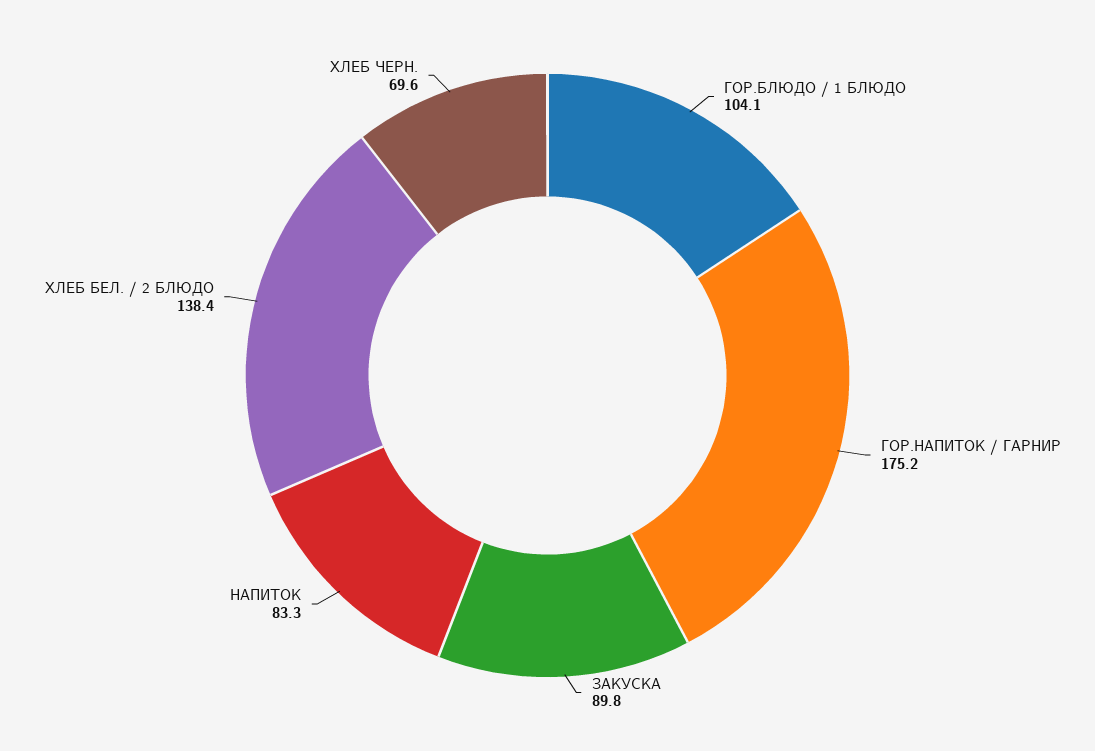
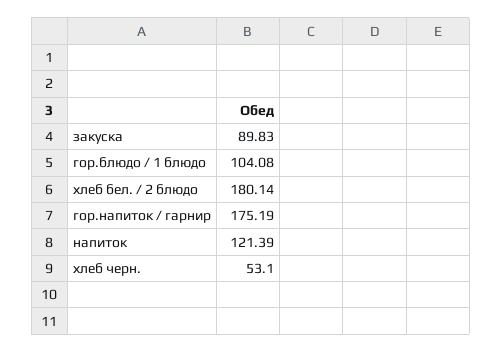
  {
    "ГОР.БЛЮДО / 1 БЛЮДО": 104.08,
    "ГОР.НАПИТОК / ГАРНИР": 175.19,
    "ЗАКУСКА": 89.83,
-   "НАПИТОК": 83.3,
+   "НАПИТОК": 121.39,
-   "ХЛЕБ БЕЛ. / 2 БЛЮДО": 138.4,
+   "ХЛЕБ БЕЛ. / 2 БЛЮДО": 180.14,
-   "ХЛЕБ ЧЕРН.": 69.6
+   "ХЛЕБ ЧЕРН.": 53.1
  }

